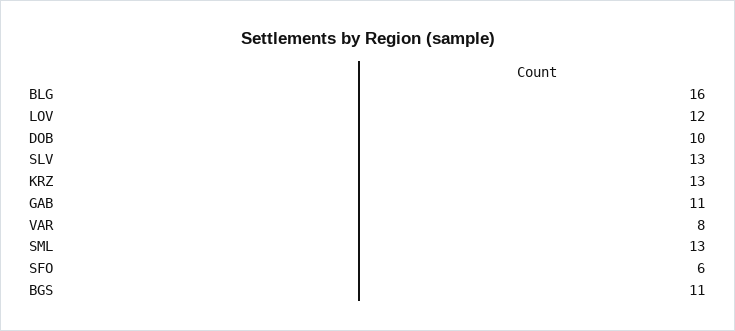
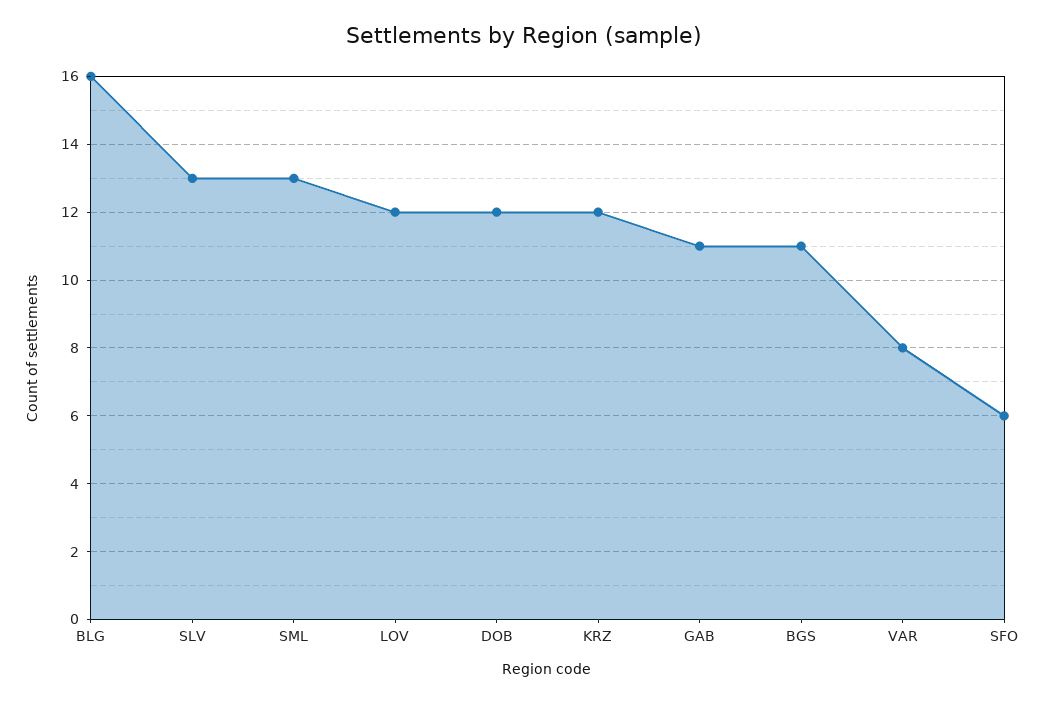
  {
    "BLG": 16,
    "LOV": 12,
-   "DOB": 10,
+   "DOB": 12,
    "SLV": 13,
-   "KRZ": 13,
+   "KRZ": 12,
    "GAB": 11,
    "VAR": 8,
    "SML": 13,
    "SFO": 6,
    "BGS": 11
  }

